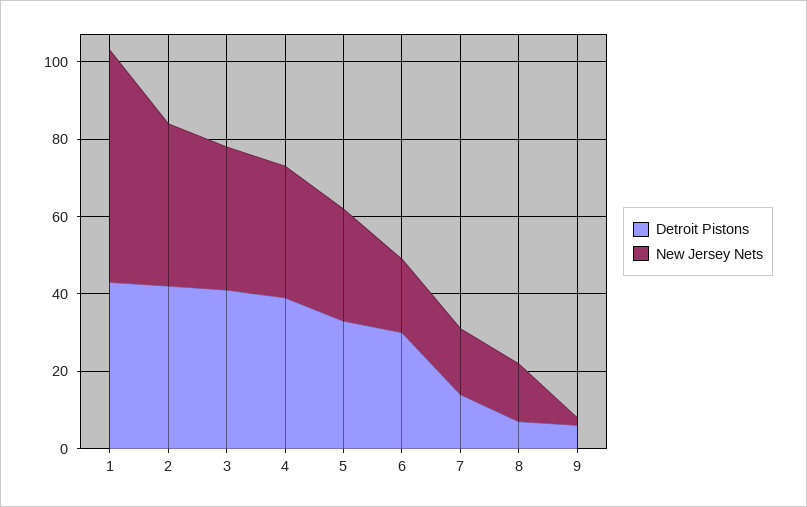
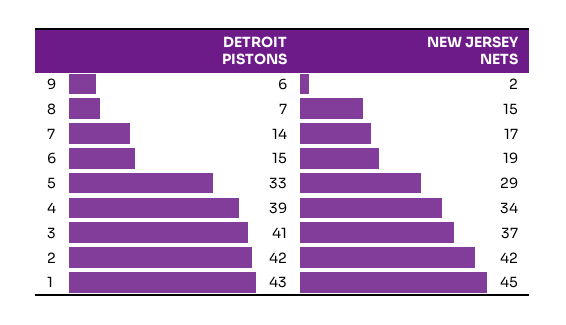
  {
    "Detroit Pistons": {
      "1": 43,
      "2": 42,
      "3": 41,
      "4": 39,
      "5": 33,
-     "6": 30,
+     "6": 15,
      "7": 14,
      "8": 7,
      "9": 6
    },
    "New Jersey Nets": {
-     "1": 60,
+     "1": 45,
      "2": 42,
      "3": 37,
      "4": 34,
      "5": 29,
      "6": 19,
      "7": 17,
      "8": 15,
      "9": 2
    }
  }

